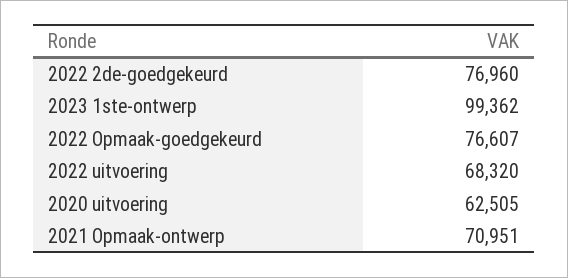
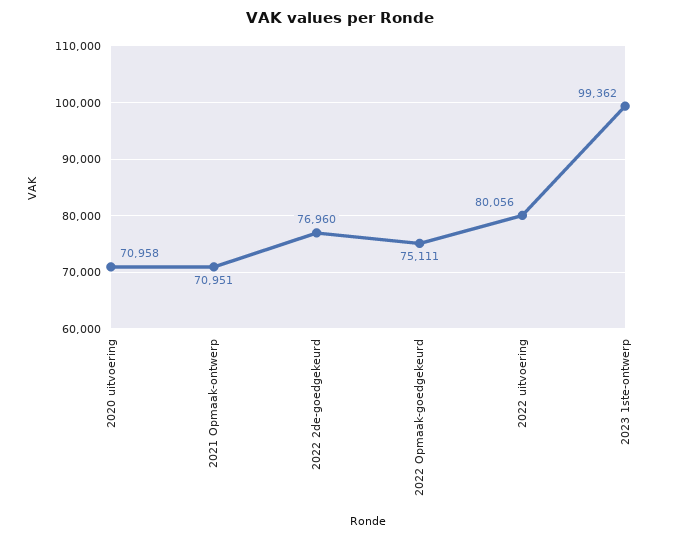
  {
    "2022 2de-goedgekeurd": 76960,
    "2023 1ste-ontwerp": 99362,
-   "2022 Opmaak-goedgekeurd": 76607,
+   "2022 Opmaak-goedgekeurd": 75111,
-   "2022 uitvoering": 68320,
+   "2022 uitvoering": 80056,
-   "2020 uitvoering": 62505,
+   "2020 uitvoering": 70958,
    "2021 Opmaak-ontwerp": 70951
  }

